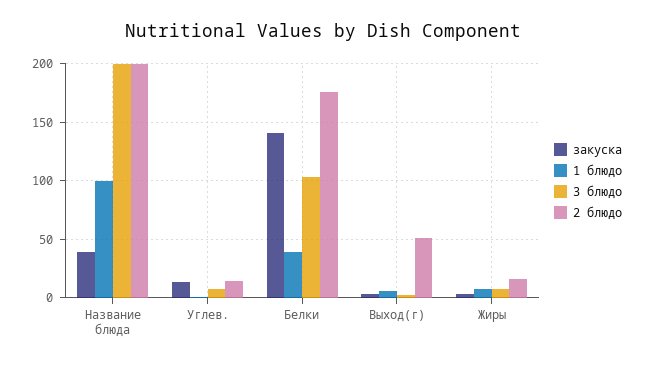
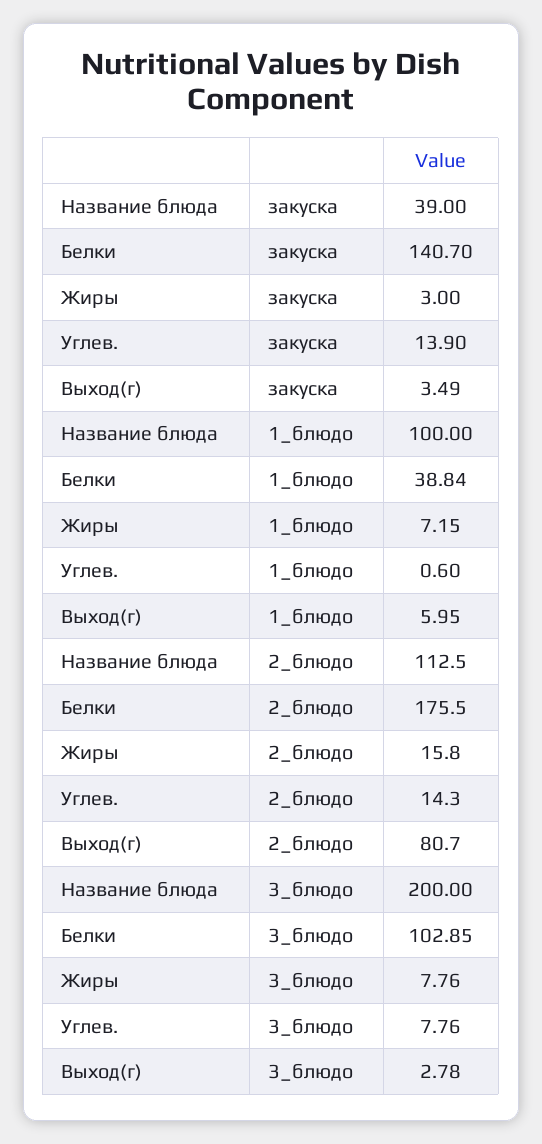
  {
    "закуска": {
      "Название блюда": 39,
      "Углев.": 13.9,
      "Белки": 140.7,
      "Выход(г)": 3.49,
      "Жиры": 3
    },
    "1 блюдо": {
      "Название блюда": 100,
      "Углев.": 0.6,
      "Белки": 38.84,
      "Выход(г)": 5.95,
      "Жиры": 7.15
    },
    "3 блюдо": {
      "Название блюда": 200,
      "Углев.": 7.76,
      "Белки": 102.85,
      "Выход(г)": 2.78,
      "Жиры": 7.76
    },
    "2 блюдо": {
-     "Название блюда": 200,
+     "Название блюда": 112.5,
      "Углев.": 14.3,
      "Белки": 175.5,
-     "Выход(г)": 50,
+     "Выход(г)": 80.7,
      "Жиры": 15.8
    }
  }

